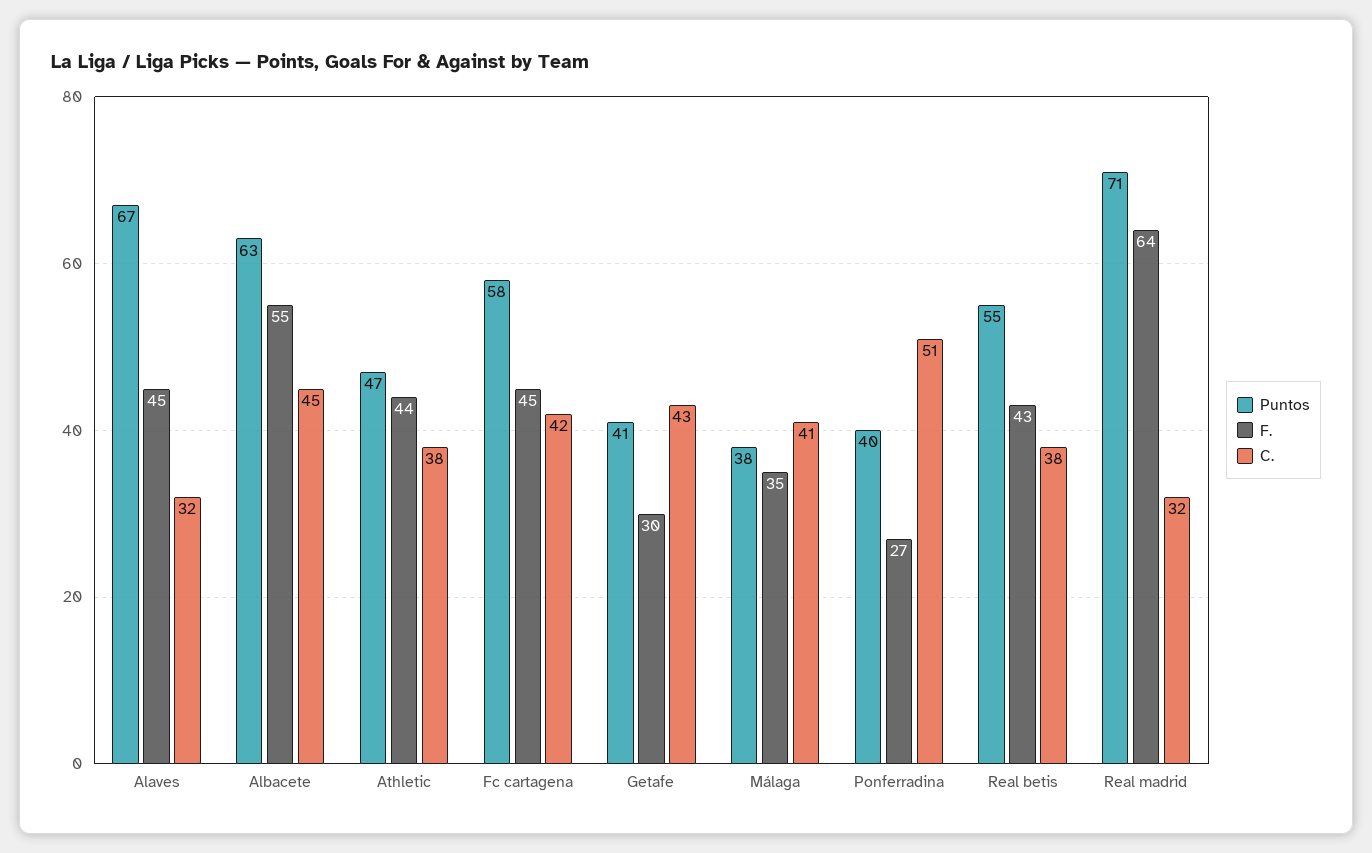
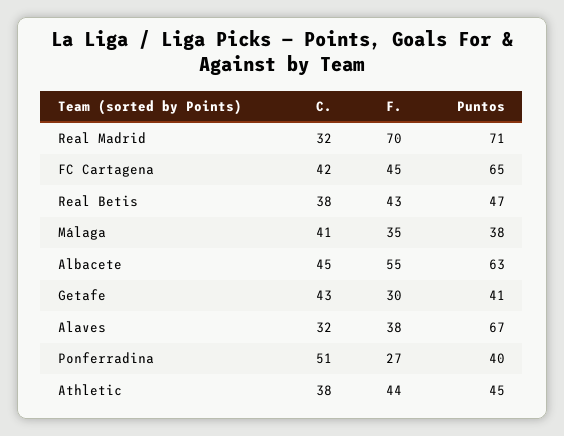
  {
    "Puntos": {
      "Alaves": 67,
      "Albacete": 63,
-     "Athletic": 47,
+     "Athletic": 45,
-     "Fc cartagena": 58,
+     "Fc cartagena": 65,
      "Getafe": 41,
      "Málaga": 38,
      "Ponferradina": 40,
-     "Real betis": 55,
+     "Real betis": 47,
      "Real madrid": 71
    },
    "F.": {
-     "Alaves": 45,
+     "Alaves": 38,
      "Albacete": 55,
      "Athletic": 44,
      "Fc cartagena": 45,
      "Getafe": 30,
      "Málaga": 35,
      "Ponferradina": 27,
      "Real betis": 43,
-     "Real madrid": 64
+     "Real madrid": 70
    },
    "C.": {
      "Alaves": 32,
      "Albacete": 45,
      "Athletic": 38,
      "Fc cartagena": 42,
      "Getafe": 43,
      "Málaga": 41,
      "Ponferradina": 51,
      "Real betis": 38,
      "Real madrid": 32
    }
  }

